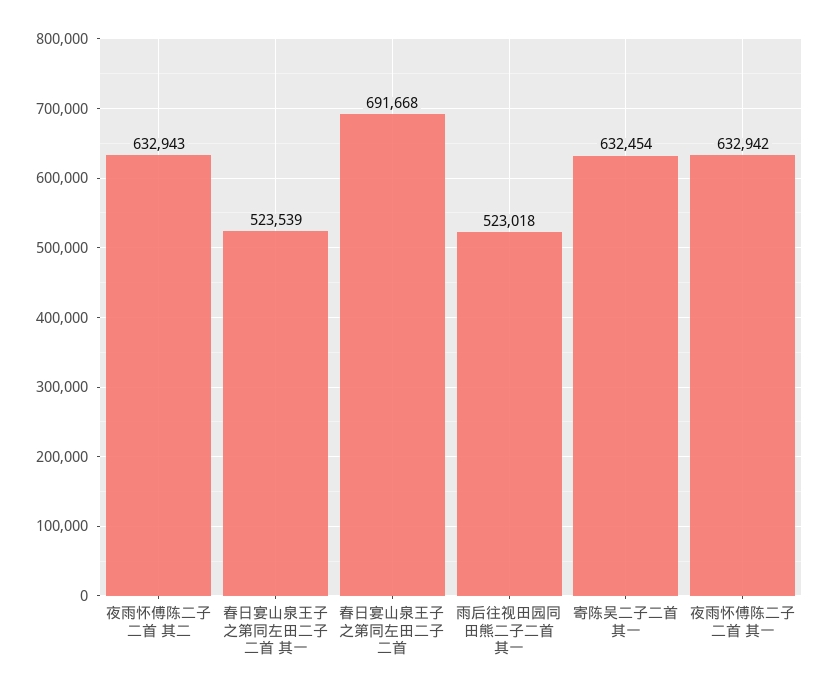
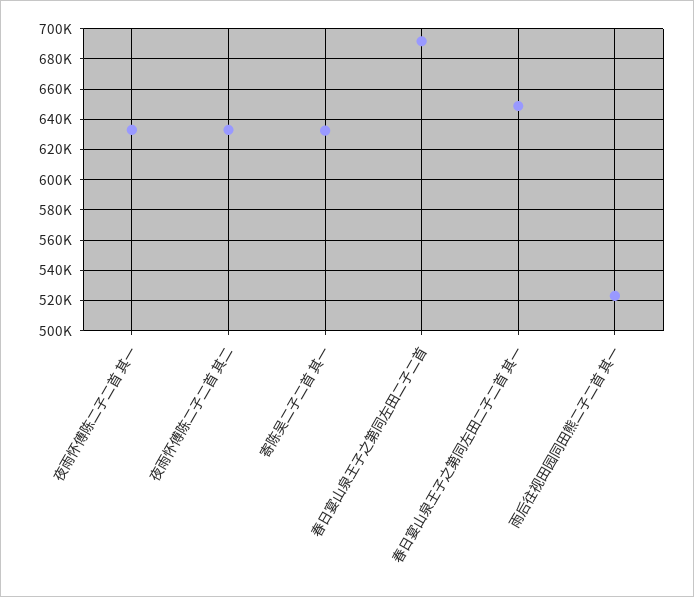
  {
    "夜雨怀傅陈二子二首 其二": 632943,
-   "春日宴山泉王子之第同左田二子二首 其一": 523539,
+   "春日宴山泉王子之第同左田二子二首 其一": 650000,
    "春日宴山泉王子之第同左田二子二首": 691668,
    "雨后往视田园同田熊二子二首 其一": 523018,
    "寄陈吴二子二首 其一": 632454,
    "夜雨怀傅陈二子二首 其一": 632942
  }

